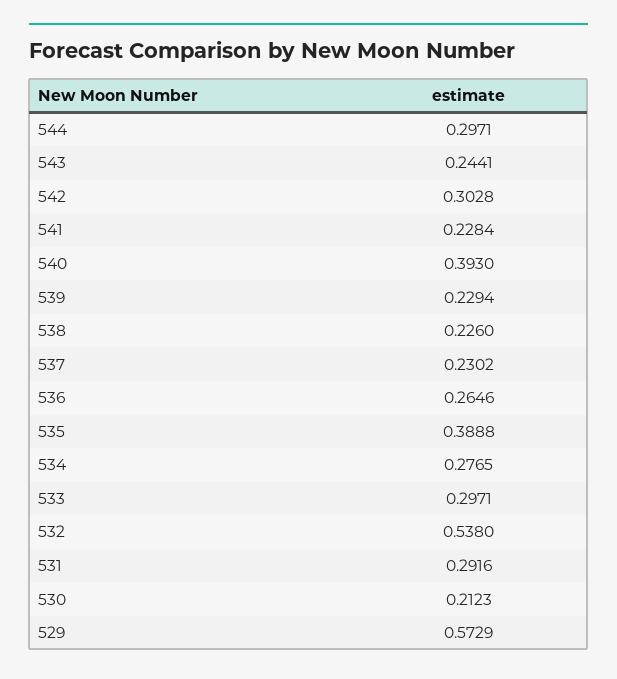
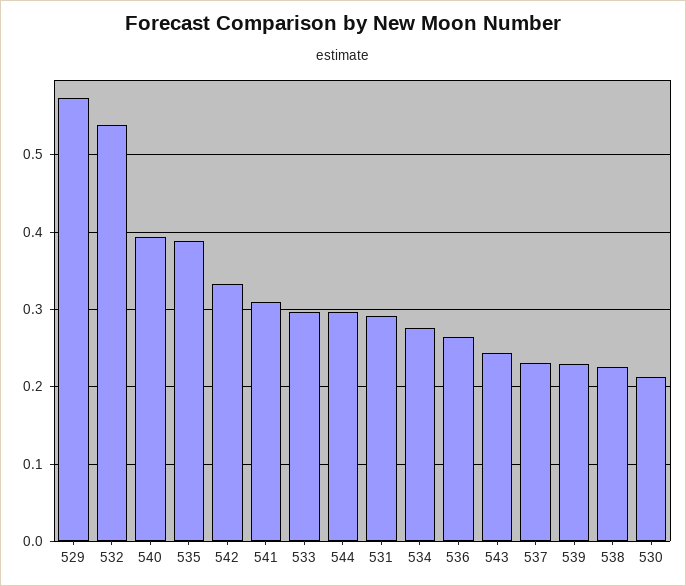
  {
    "544": 0.2971,
    "543": 0.2441,
-   "542": 0.3028,
+   "542": 0.33,
-   "541": 0.2284,
+   "541": 0.31,
    "540": 0.393,
    "539": 0.2294,
    "538": 0.226,
    "537": 0.2302,
    "536": 0.2646,
    "535": 0.3888,
    "534": 0.2765,
    "533": 0.2971,
    "532": 0.538,
    "531": 0.2916,
    "530": 0.2123,
    "529": 0.5729
  }

